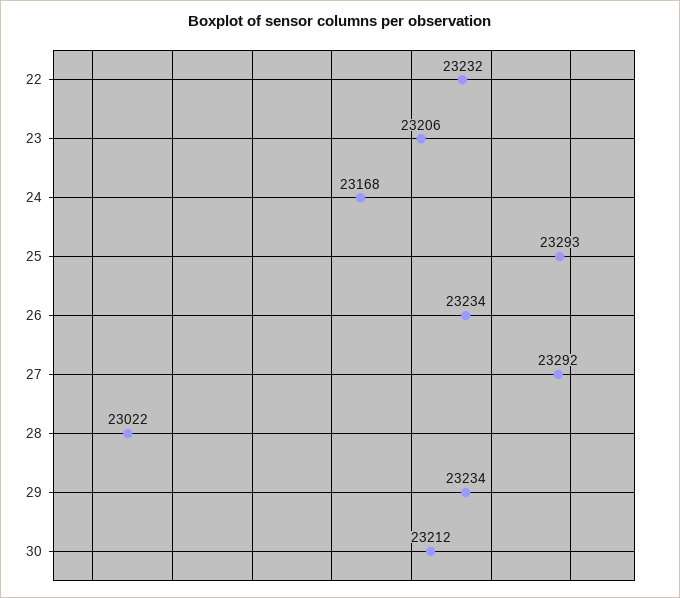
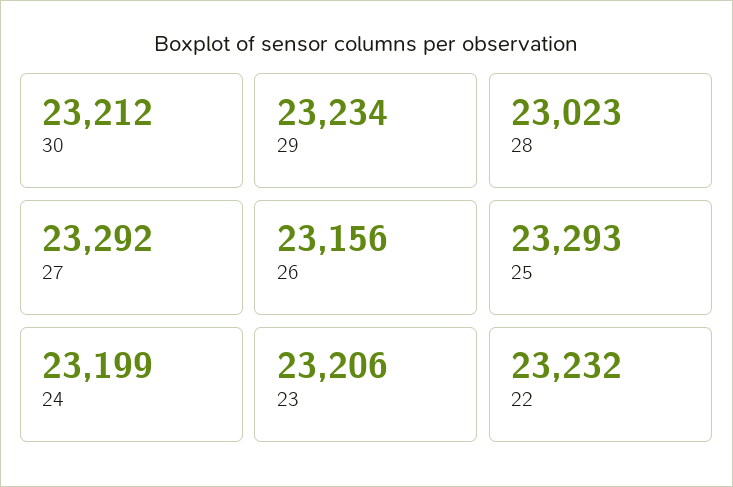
  {
    "22": 23232,
    "23": 23206,
-   "24": 23168,
+   "24": 23199,
    "25": 23293,
-   "26": 23234,
+   "26": 23156,
    "27": 23292,
-   "28": 23022,
+   "28": 23023,
    "29": 23234,
    "30": 23212
  }

